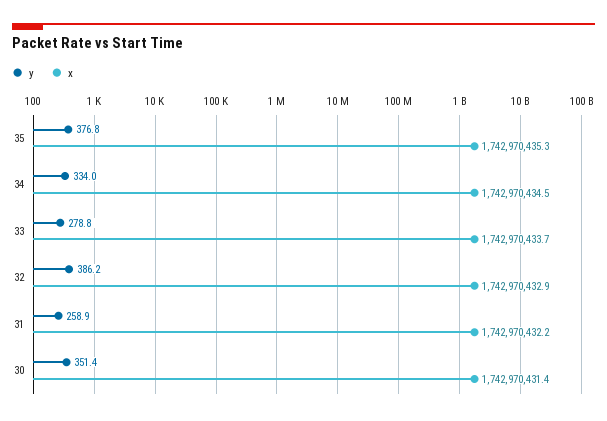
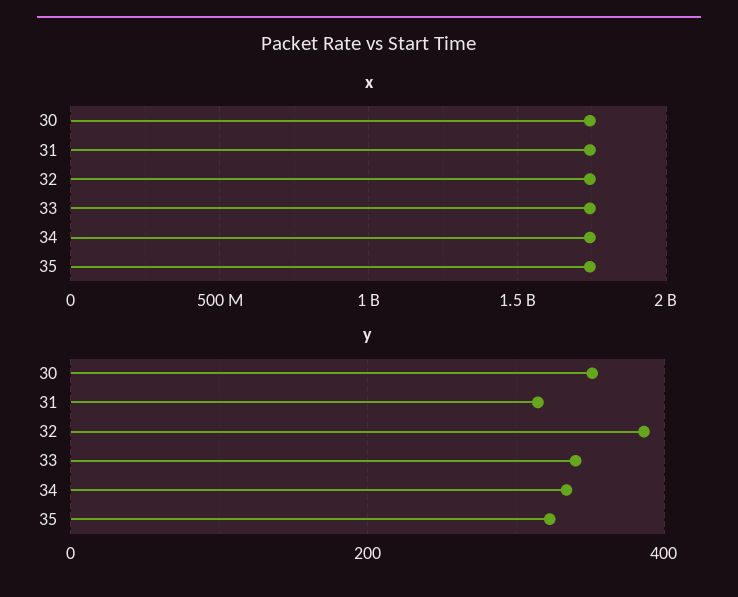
  {
    "y": {
-     "35": 376.8,
+     "35": 320,
      "34": 334,
-     "33": 278.8,
+     "33": 340,
      "32": 386.2,
-     "31": 258.9,
+     "31": 320,
      "30": 351.4
    },
    "x": {
      "35": 1742970435.3,
      "34": 1742970434.5,
      "33": 1742970433.7,
      "32": 1742970432.9,
      "31": 1742970432.2,
      "30": 1742970431.4
    }
  }

